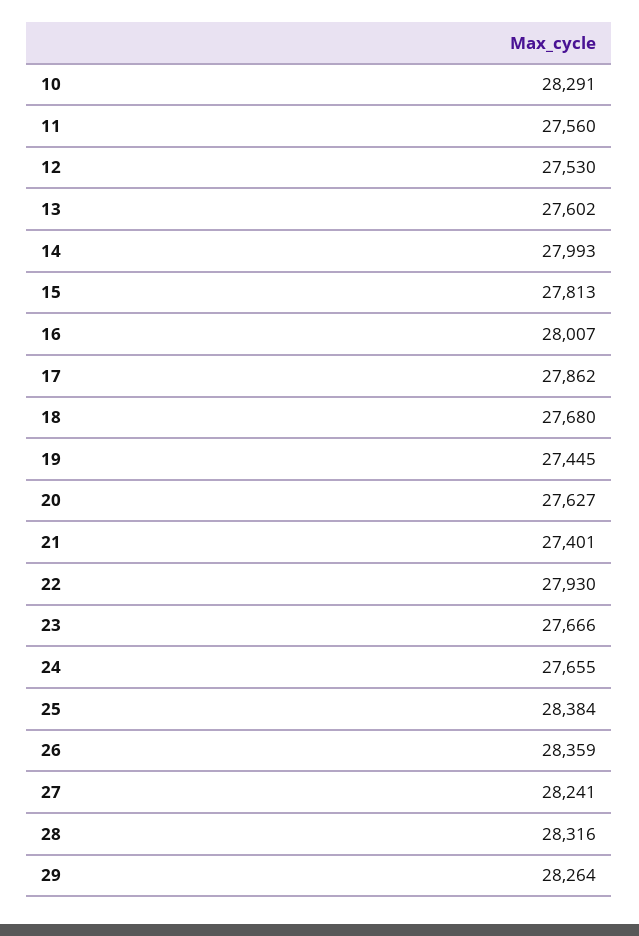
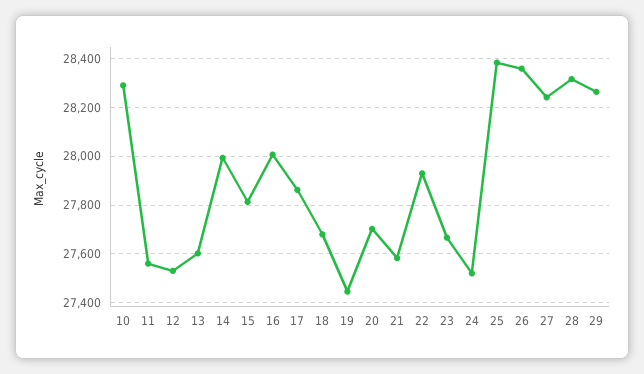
  {
    "10": 28291,
    "11": 27560,
    "12": 27530,
    "13": 27602,
    "14": 27993,
    "15": 27813,
    "16": 28007,
    "17": 27862,
    "18": 27680,
    "19": 27445,
-   "20": 27627,
+   "20": 27700,
-   "21": 27401,
+   "21": 27575,
    "22": 27930,
    "23": 27666,
-   "24": 27655,
+   "24": 27525,
    "25": 28384,
    "26": 28359,
    "27": 28241,
    "28": 28316,
    "29": 28264
  }

